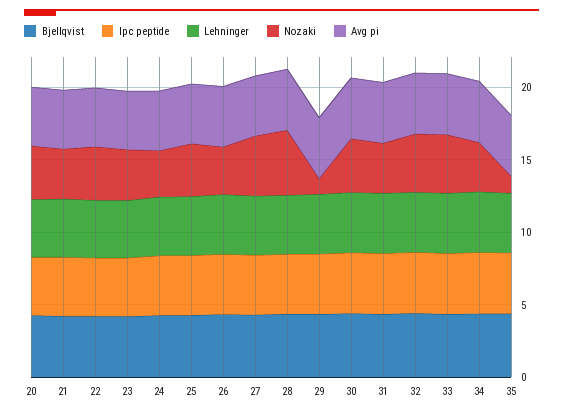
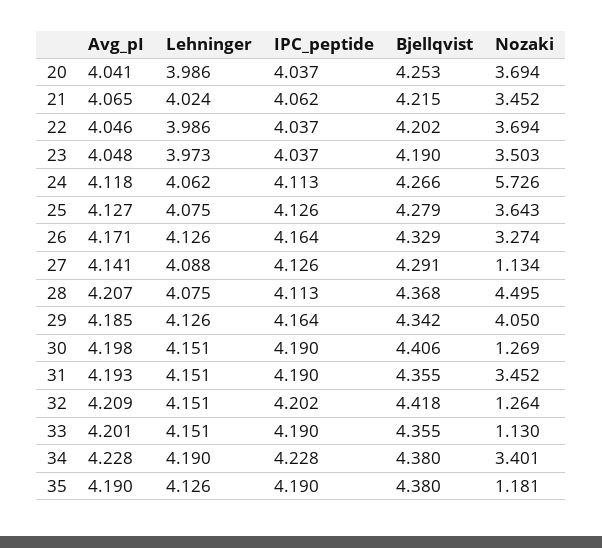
  {
    "Bjellqvist": {
      "20": 4.253,
      "21": 4.215,
      "22": 4.202,
      "23": 4.19,
      "24": 4.266,
      "25": 4.279,
      "26": 4.329,
      "27": 4.291,
      "28": 4.368,
      "29": 4.342,
      "30": 4.406,
      "31": 4.355,
      "32": 4.418,
      "33": 4.355,
      "34": 4.38,
      "35": 4.38
    },
    "Ipc peptide": {
      "20": 4.037,
      "21": 4.062,
      "22": 4.037,
      "23": 4.037,
      "24": 4.113,
      "25": 4.126,
      "26": 4.164,
      "27": 4.126,
      "28": 4.113,
      "29": 4.164,
      "30": 4.19,
      "31": 4.19,
      "32": 4.202,
      "33": 4.19,
      "34": 4.228,
      "35": 4.19
    },
    "Lehninger": {
      "20": 3.986,
      "21": 4.024,
      "22": 3.986,
      "23": 3.973,
      "24": 4.062,
      "25": 4.075,
      "26": 4.126,
      "27": 4.088,
      "28": 4.075,
      "29": 4.126,
      "30": 4.151,
      "31": 4.151,
      "32": 4.151,
      "33": 4.151,
      "34": 4.19,
      "35": 4.126
    },
    "Nozaki": {
      "20": 3.694,
      "21": 3.452,
      "22": 3.694,
      "23": 3.503,
-     "24": 3,
+     "24": 5.726,
      "25": 3.643,
      "26": 3.274,
-     "27": 4,
+     "27": 1.134,
      "28": 4.495,
-     "29": 1,
+     "29": 4.05,
-     "30": 4,
+     "30": 1.269,
      "31": 3.452,
-     "32": 4,
+     "32": 1.264,
-     "33": 4,
+     "33": 1.13,
      "34": 3.401,
      "35": 1.181
    },
    "Avg pi": {
      "20": 4.041,
      "21": 4.065,
      "22": 4.046,
      "23": 4.048,
      "24": 4.118,
      "25": 4.127,
      "26": 4.171,
      "27": 4.141,
      "28": 4.207,
      "29": 4.185,
      "30": 4.198,
      "31": 4.193,
      "32": 4.209,
      "33": 4.201,
      "34": 4.228,
      "35": 4.19
    }
  }

